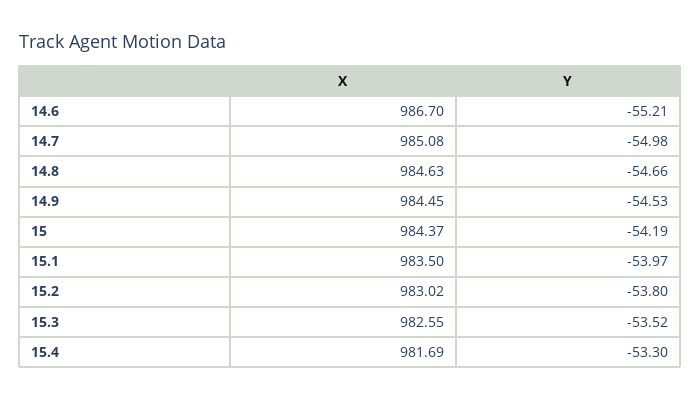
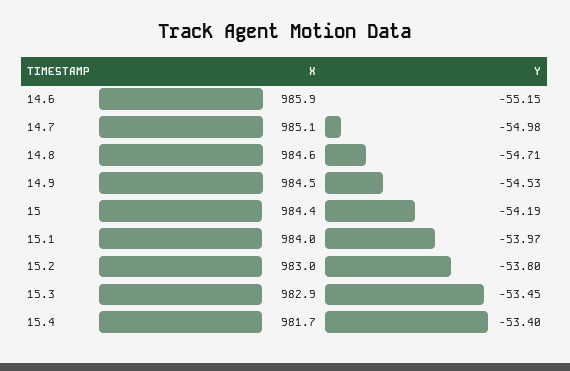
  {
    "X": {
-     "14.6": 986.7,
+     "14.6": 985.9,
      "14.7": 985.08,
      "14.8": 984.63,
      "14.9": 984.45,
      "15": 984.37,
-     "15.1": 983.5,
+     "15.1": 984,
      "15.2": 983.02,
-     "15.3": 982.55,
+     "15.3": 982.9,
      "15.4": 981.69
    },
    "Y": {
-     "14.6": -55.21,
+     "14.6": -55.15,
      "14.7": -54.98,
-     "14.8": -54.66,
+     "14.8": -54.71,
      "14.9": -54.53,
      "15": -54.19,
      "15.1": -53.97,
      "15.2": -53.8,
-     "15.3": -53.52,
+     "15.3": -53.45,
-     "15.4": -53.3
+     "15.4": -53.4
    }
  }

